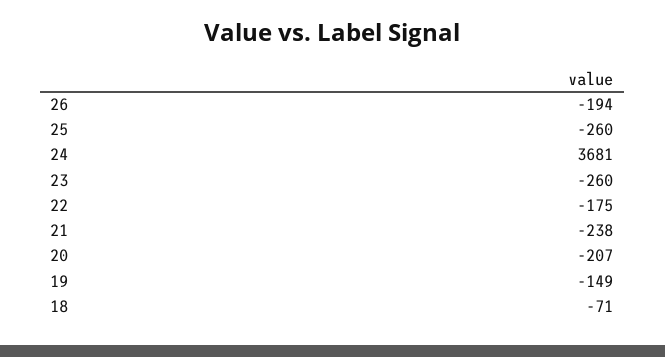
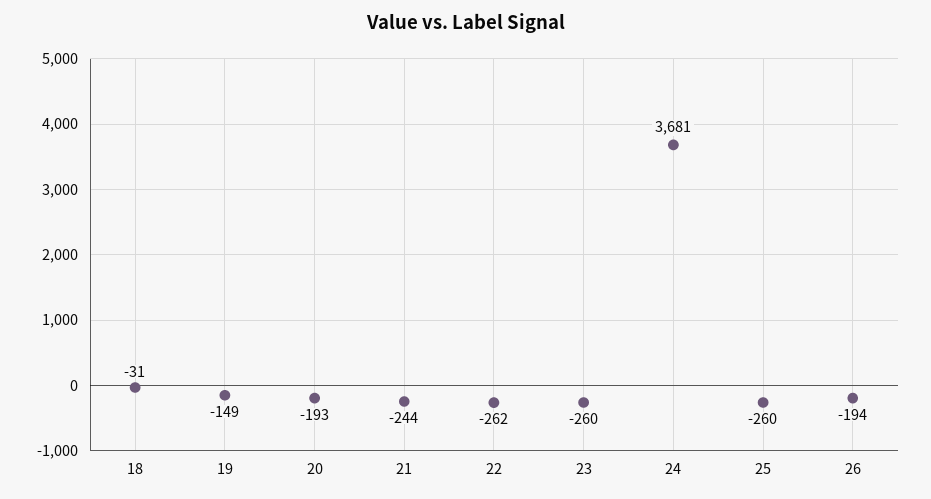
  {
    "26": -194,
    "25": -260,
    "24": 3681,
    "23": -260,
-   "22": -175,
+   "22": -262,
-   "21": -238,
+   "21": -244,
-   "20": -207,
+   "20": -193,
    "19": -149,
-   "18": -71
+   "18": -31
  }

